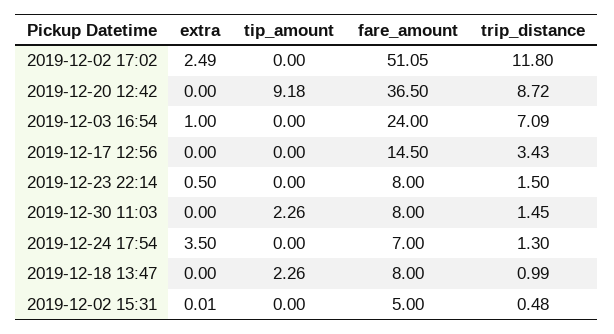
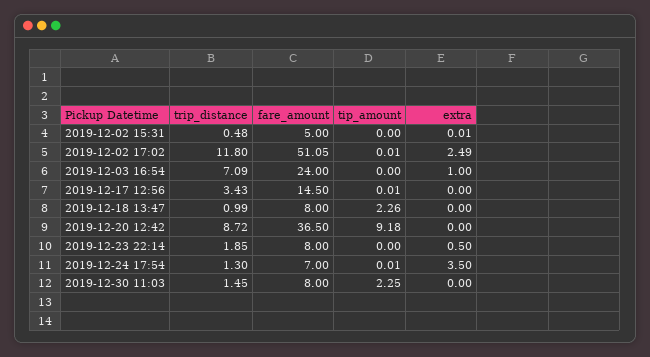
  {
    "extra": {
      "2019-12-02 17:02": 2.49,
      "2019-12-20 12:42": 0,
      "2019-12-03 16:54": 1,
      "2019-12-17 12:56": 0,
      "2019-12-23 22:14": 0.5,
      "2019-12-30 11:03": 0,
      "2019-12-24 17:54": 3.5,
      "2019-12-18 13:47": 0,
      "2019-12-02 15:31": 0.01
    },
    "tip_amount": {
-     "2019-12-02 17:02": 0,
+     "2019-12-02 17:02": 0.01,
      "2019-12-20 12:42": 9.18,
      "2019-12-03 16:54": 0,
-     "2019-12-17 12:56": 0,
+     "2019-12-17 12:56": 0.01,
      "2019-12-23 22:14": 0,
-     "2019-12-30 11:03": 2.26,
+     "2019-12-30 11:03": 2.25,
-     "2019-12-24 17:54": 0,
+     "2019-12-24 17:54": 0.01,
      "2019-12-18 13:47": 2.26,
      "2019-12-02 15:31": 0
    },
    "fare_amount": {
      "2019-12-02 17:02": 51.05,
      "2019-12-20 12:42": 36.5,
      "2019-12-03 16:54": 24,
      "2019-12-17 12:56": 14.5,
      "2019-12-23 22:14": 8,
      "2019-12-30 11:03": 8,
      "2019-12-24 17:54": 7,
      "2019-12-18 13:47": 8,
      "2019-12-02 15:31": 5
    },
    "trip_distance": {
      "2019-12-02 17:02": 11.8,
      "2019-12-20 12:42": 8.72,
      "2019-12-03 16:54": 7.09,
      "2019-12-17 12:56": 3.43,
-     "2019-12-23 22:14": 1.5,
+     "2019-12-23 22:14": 1.85,
      "2019-12-30 11:03": 1.45,
      "2019-12-24 17:54": 1.3,
      "2019-12-18 13:47": 0.99,
      "2019-12-02 15:31": 0.48
    }
  }

